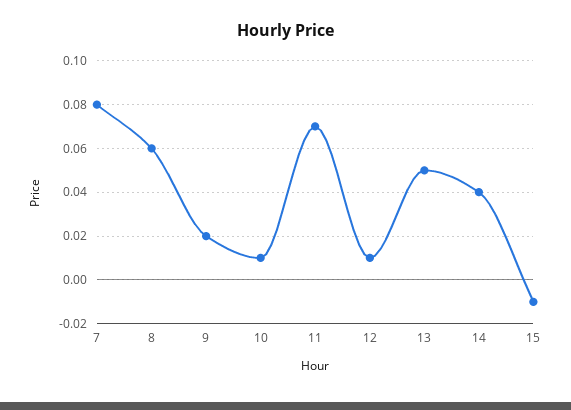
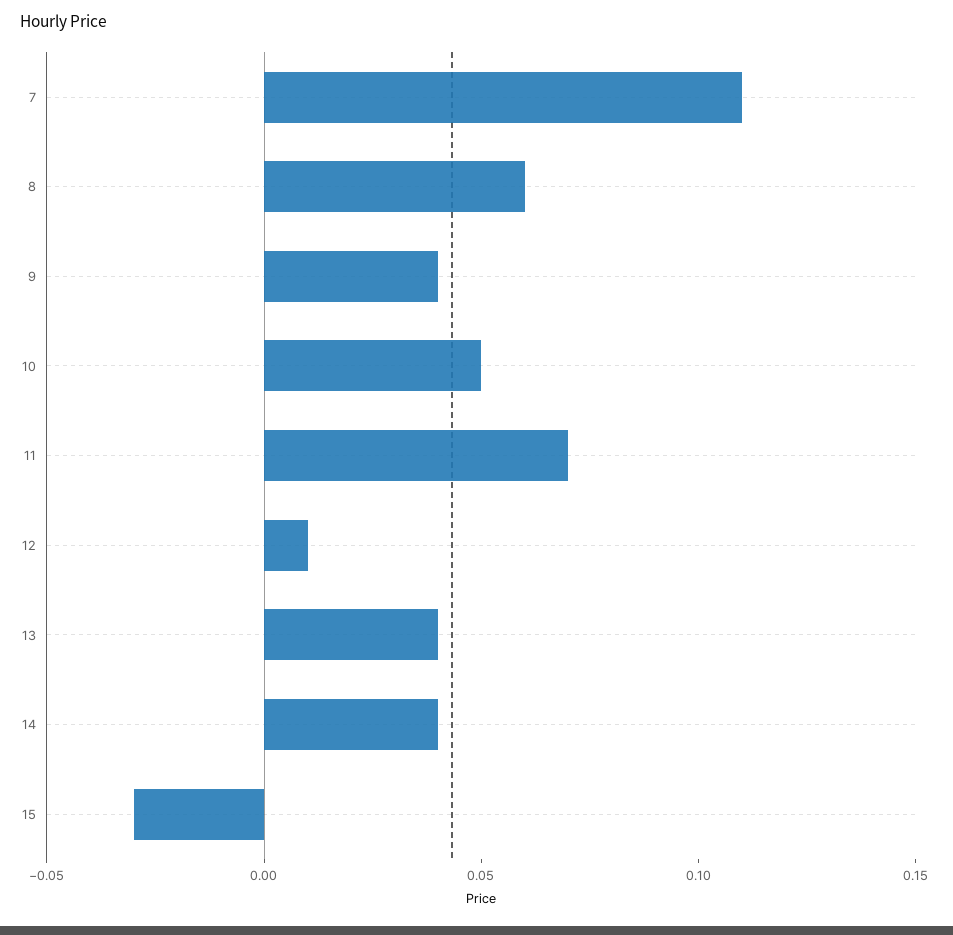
  {
-   "7": 0.08,
+   "7": 0.11,
    "8": 0.06,
-   "9": 0.02,
+   "9": 0.04,
-   "10": 0.01,
+   "10": 0.05,
    "11": 0.07,
    "12": 0.01,
-   "13": 0.05,
+   "13": 0.04,
    "14": 0.04,
-   "15": -0.01
+   "15": -0.03
  }

